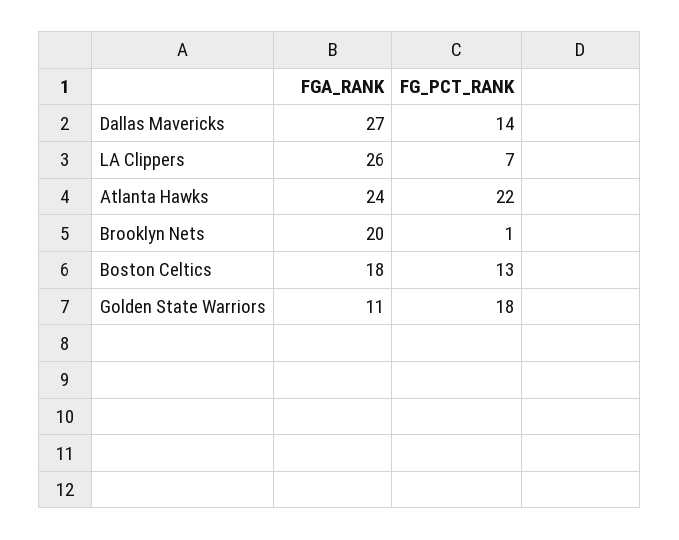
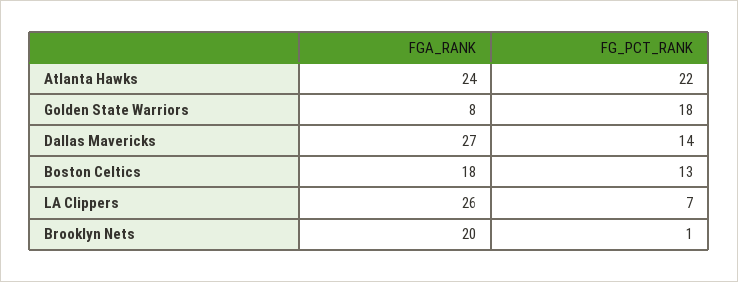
  {
    "FGA_RANK": {
      "Dallas Mavericks": 27,
      "LA Clippers": 26,
      "Atlanta Hawks": 24,
      "Brooklyn Nets": 20,
      "Boston Celtics": 18,
-     "Golden State Warriors": 11
+     "Golden State Warriors": 8
    },
    "FG_PCT_RANK": {
      "Dallas Mavericks": 14,
      "LA Clippers": 7,
      "Atlanta Hawks": 22,
      "Brooklyn Nets": 1,
      "Boston Celtics": 13,
      "Golden State Warriors": 18
    }
  }

